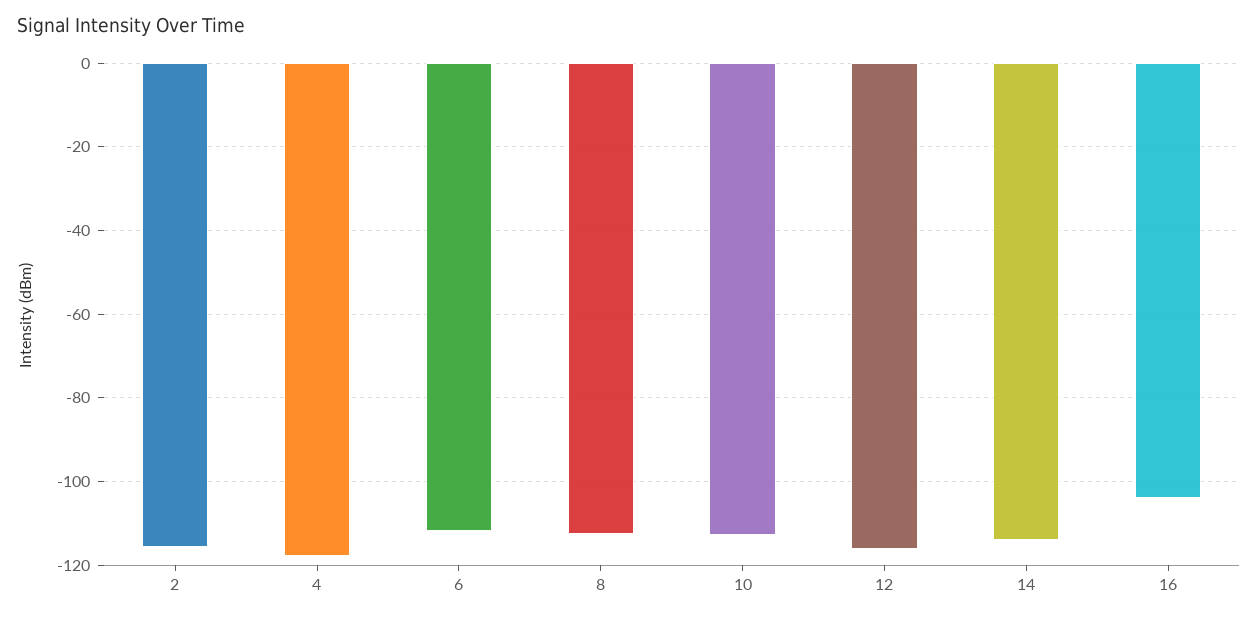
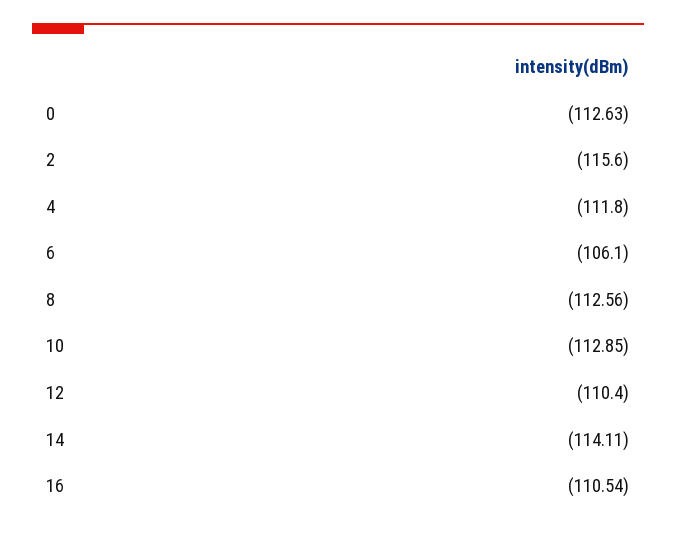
  {
    "2": -115.6,
-   "4": -118,
+   "4": -111.8,
-   "6": -112,
+   "6": -106.1,
    "8": -112.56,
    "10": -112.85,
-   "12": -116,
+   "12": -110.4,
    "14": -114.11,
-   "16": -104
+   "16": -110.54,
+   "0": -112.63
  }

